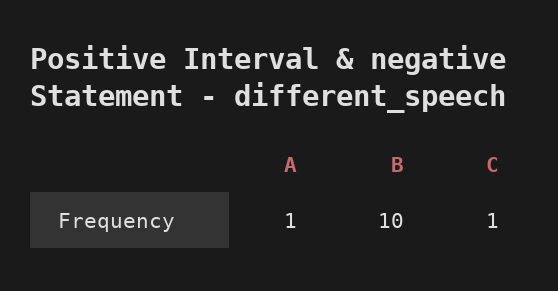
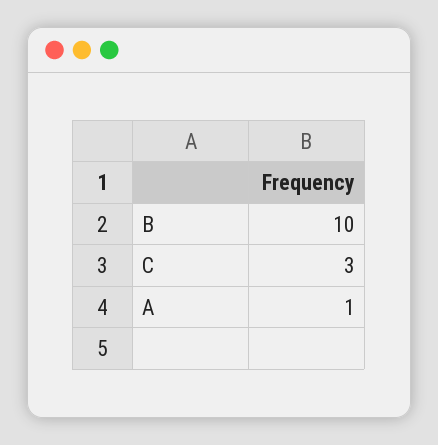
  {
    "A": 1,
    "B": 10,
-   "C": 1
+   "C": 3
  }

